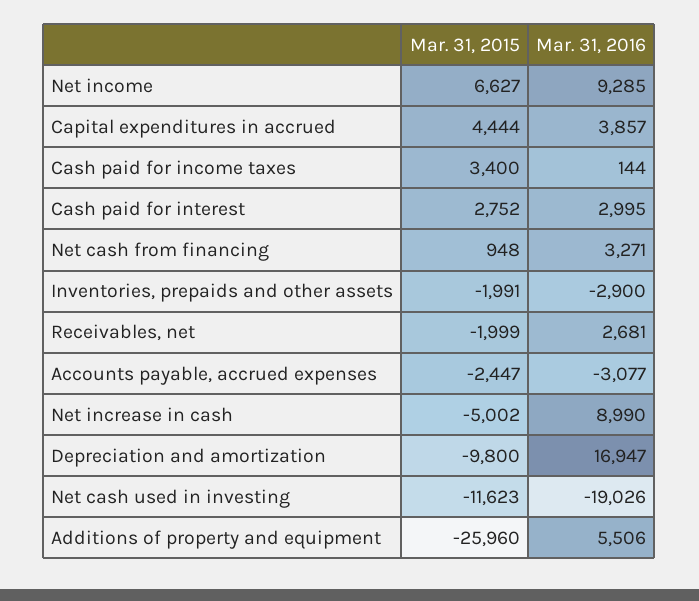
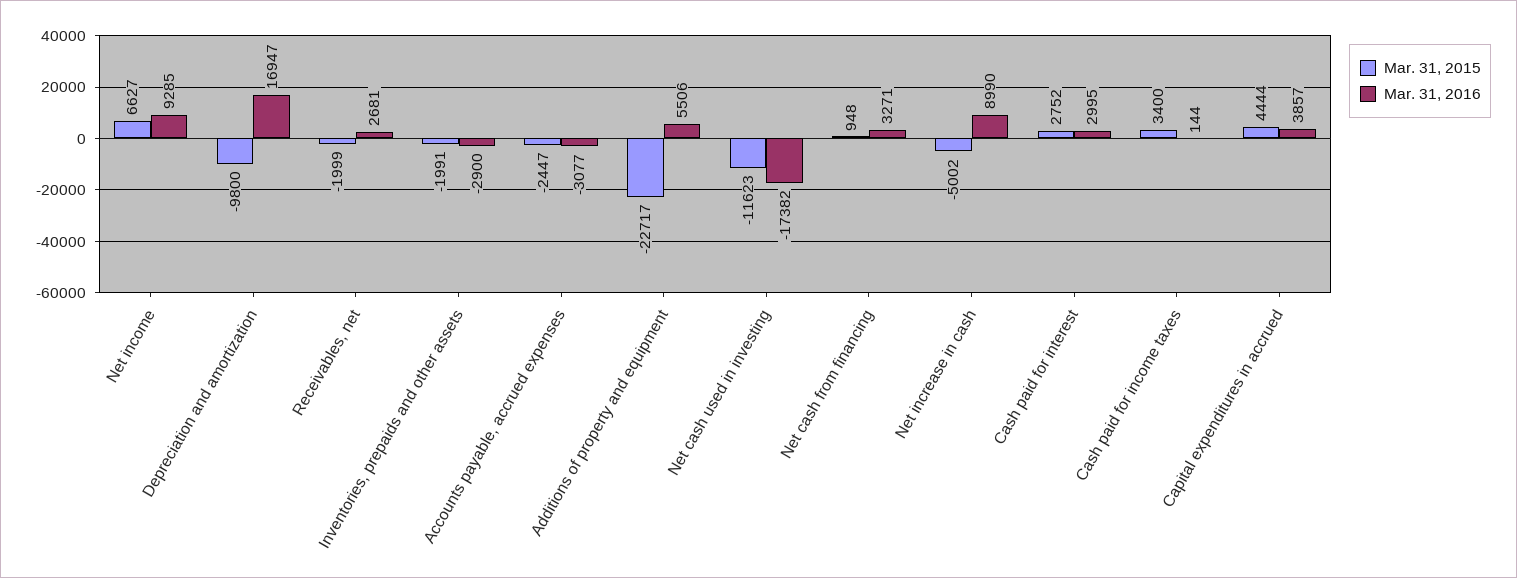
  {
    "Mar. 31, 2015": {
      "Net income": 6627,
      "Capital expenditures in accrued": 4444,
      "Cash paid for income taxes": 3400,
      "Cash paid for interest": 2752,
      "Net cash from financing": 948,
      "Inventories, prepaids and other assets": -1991,
      "Receivables, net": -1999,
      "Accounts payable, accrued expenses": -2447,
      "Net increase in cash": -5002,
      "Depreciation and amortization": -9800,
      "Net cash used in investing": -11623,
-     "Additions of property and equipment": -25960
+     "Additions of property and equipment": -22717
    },
    "Mar. 31, 2016": {
      "Net income": 9285,
      "Capital expenditures in accrued": 3857,
      "Cash paid for income taxes": 144,
      "Cash paid for interest": 2995,
      "Net cash from financing": 3271,
      "Inventories, prepaids and other assets": -2900,
      "Receivables, net": 2681,
      "Accounts payable, accrued expenses": -3077,
      "Net increase in cash": 8990,
      "Depreciation and amortization": 16947,
-     "Net cash used in investing": -19026,
+     "Net cash used in investing": -17382,
      "Additions of property and equipment": 5506
    }
  }

